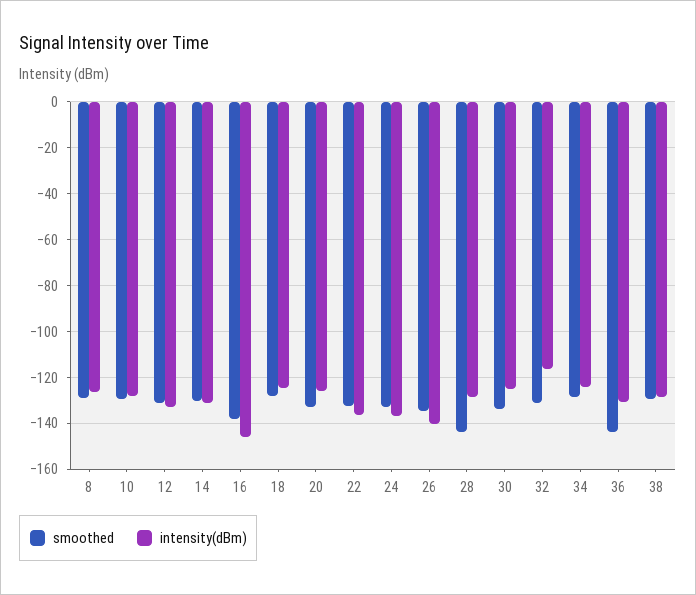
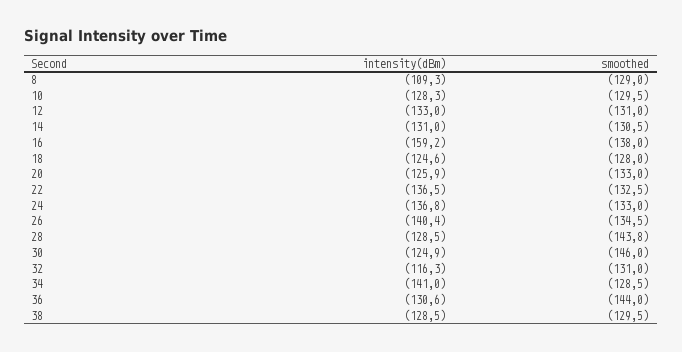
  {
    "smoothed": {
      "8": -129,
      "10": -129.5,
      "12": -131,
      "14": -130.5,
      "16": -138,
      "18": -128,
      "20": -133,
      "22": -132.5,
      "24": -133,
      "26": -134.5,
      "28": -143.8,
-     "30": -135,
+     "30": -146,
      "32": -131,
      "34": -128.5,
      "36": -144,
      "38": -129.5
    },
    "intensity(dBm)": {
-     "8": -125,
+     "8": -109.3,
      "10": -128.3,
      "12": -133,
      "14": -131,
-     "16": -145,
+     "16": -159.2,
      "18": -124.6,
      "20": -125.9,
      "22": -136.5,
      "24": -136.8,
      "26": -140.4,
      "28": -128.5,
      "30": -124.9,
      "32": -116.3,
-     "34": -125,
+     "34": -141,
      "36": -130.6,
      "38": -128.5
    }
  }

